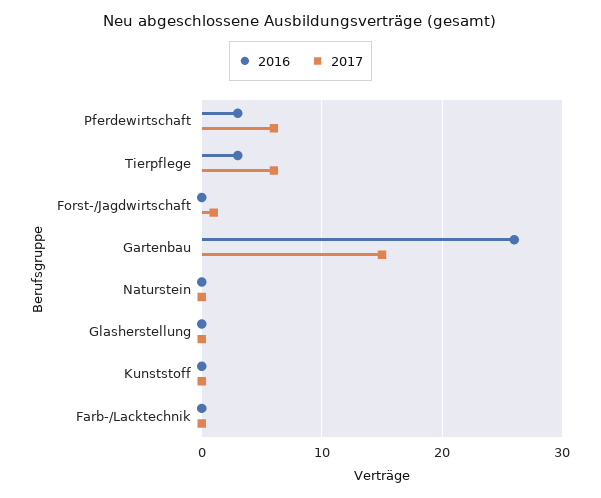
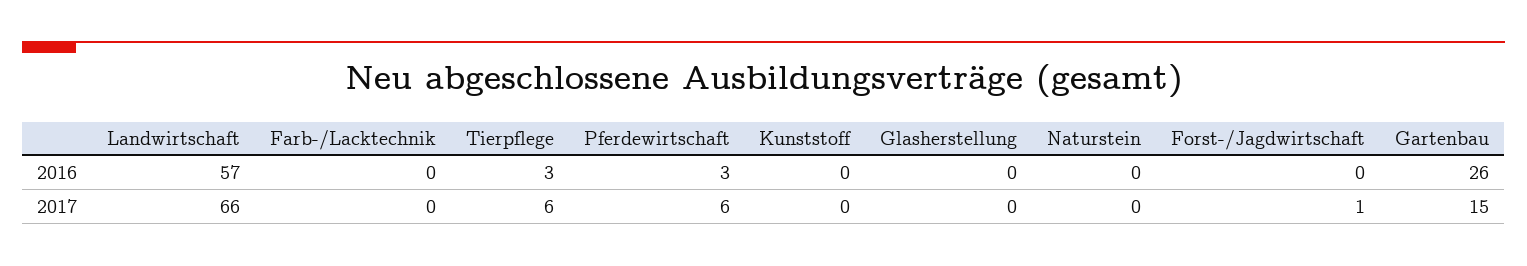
  {
    "2016": {
      "Pferdewirtschaft": 3,
      "Tierpflege": 3,
      "Forst-/Jagdwirtschaft": 0,
      "Gartenbau": 26,
      "Naturstein": 0,
      "Glasherstellung": 0,
      "Kunststoff": 0,
-     "Farb-/Lacktechnik": 0
+     "Farb-/Lacktechnik": 0,
+     "Landwirtschaft": 57
    },
    "2017": {
      "Pferdewirtschaft": 6,
      "Tierpflege": 6,
      "Forst-/Jagdwirtschaft": 1,
      "Gartenbau": 15,
      "Naturstein": 0,
      "Glasherstellung": 0,
      "Kunststoff": 0,
-     "Farb-/Lacktechnik": 0
+     "Farb-/Lacktechnik": 0,
+     "Landwirtschaft": 66
    }
  }

